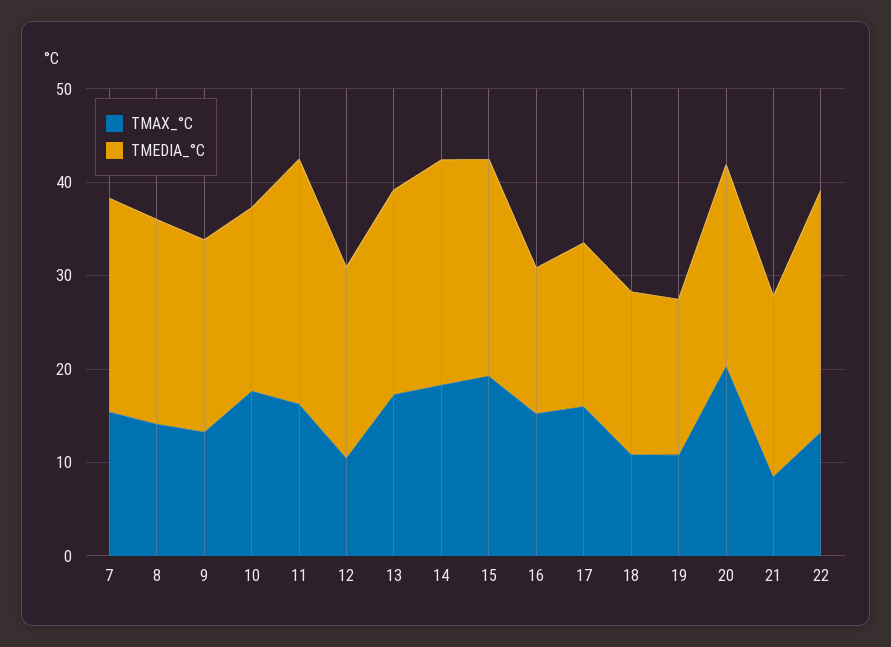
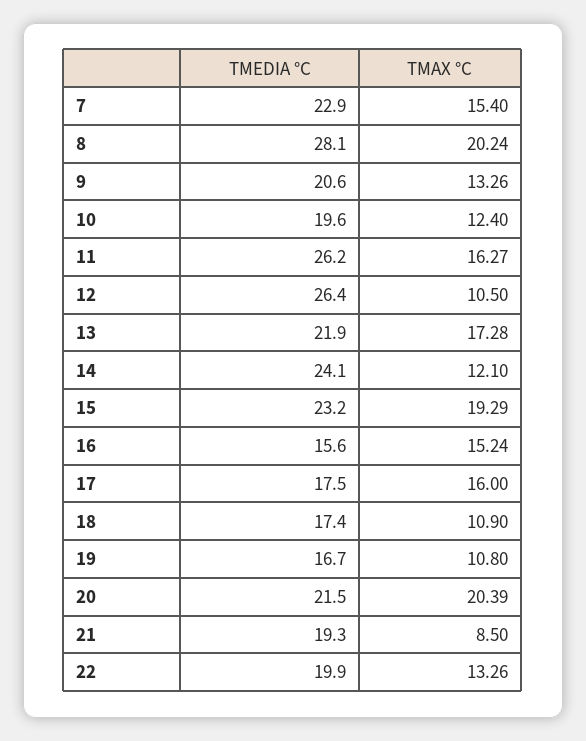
  {
    "TMAX_°C": {
      "7": 15.4,
-     "8": 14,
+     "8": 20.24,
      "9": 13.26,
-     "10": 18,
+     "10": 12.4,
      "11": 16.27,
      "12": 10.5,
      "13": 17.28,
-     "14": 18,
+     "14": 12.1,
      "15": 19.29,
      "16": 15.24,
      "17": 16,
      "18": 10.9,
      "19": 10.8,
      "20": 20.39,
      "21": 8.5,
      "22": 13.26
    },
    "TMEDIA_°C": {
      "7": 22.9,
-     "8": 22,
+     "8": 28.1,
      "9": 20.6,
      "10": 19.6,
      "11": 26.2,
-     "12": 20,
+     "12": 26.4,
      "13": 21.9,
      "14": 24.1,
      "15": 23.2,
      "16": 15.6,
      "17": 17.5,
      "18": 17.4,
      "19": 16.7,
      "20": 21.5,
      "21": 19.3,
-     "22": 26
+     "22": 19.9
    }
  }

